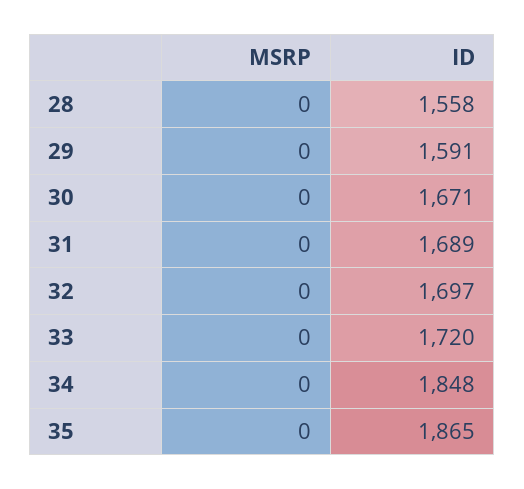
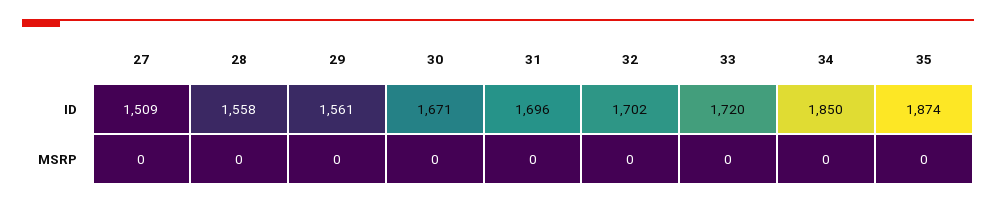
  {
    "MSRP": {
      "28": 0,
      "29": 0,
      "30": 0,
      "31": 0,
      "32": 0,
      "33": 0,
      "34": 0,
-     "35": 0
+     "35": 0,
+     "27": 0
    },
    "ID": {
      "28": 1558,
-     "29": 1591,
+     "29": 1561,
      "30": 1671,
-     "31": 1689,
+     "31": 1696,
-     "32": 1697,
+     "32": 1702,
      "33": 1720,
-     "34": 1848,
+     "34": 1850,
-     "35": 1865
+     "35": 1874,
+     "27": 1509
    }
  }

